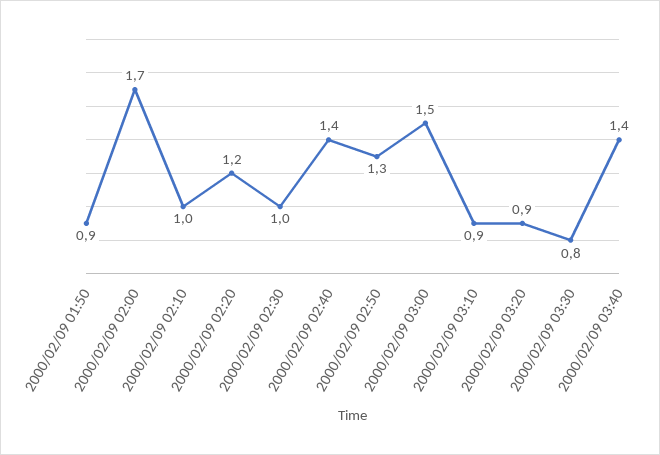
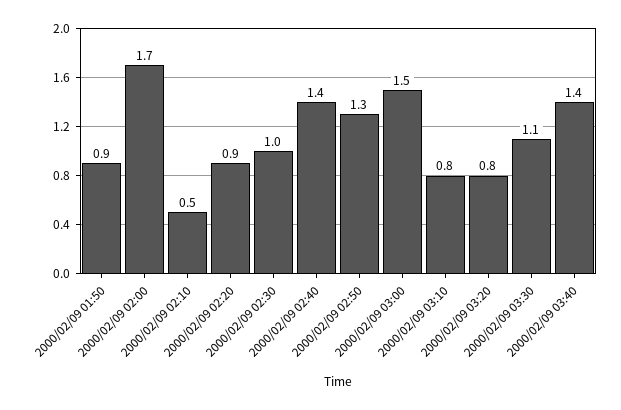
  {
    "2000/02/09 01:50": 0.9,
    "2000/02/09 02:00": 1.7,
-   "2000/02/09 02:10": 1,
+   "2000/02/09 02:10": 0.5,
-   "2000/02/09 02:20": 1.2,
+   "2000/02/09 02:20": 0.9,
    "2000/02/09 02:30": 1,
    "2000/02/09 02:40": 1.4,
    "2000/02/09 02:50": 1.3,
    "2000/02/09 03:00": 1.5,
-   "2000/02/09 03:10": 0.9,
+   "2000/02/09 03:10": 0.8,
-   "2000/02/09 03:20": 0.9,
+   "2000/02/09 03:20": 0.8,
-   "2000/02/09 03:30": 0.8,
+   "2000/02/09 03:30": 1.1,
    "2000/02/09 03:40": 1.4
  }

